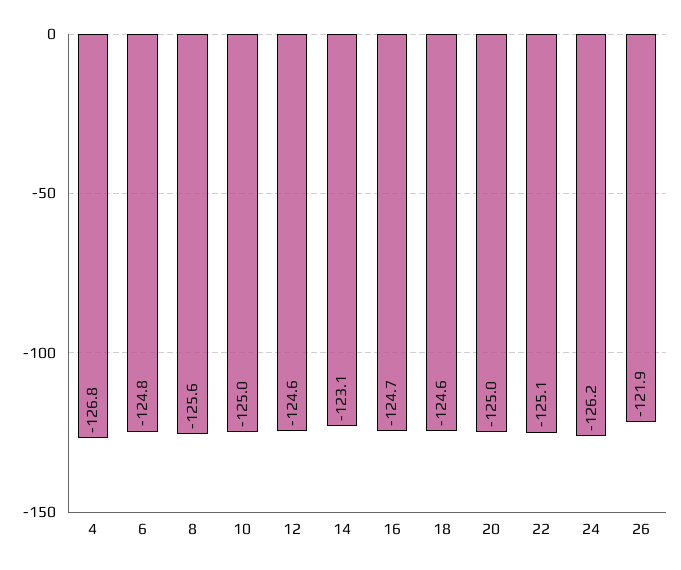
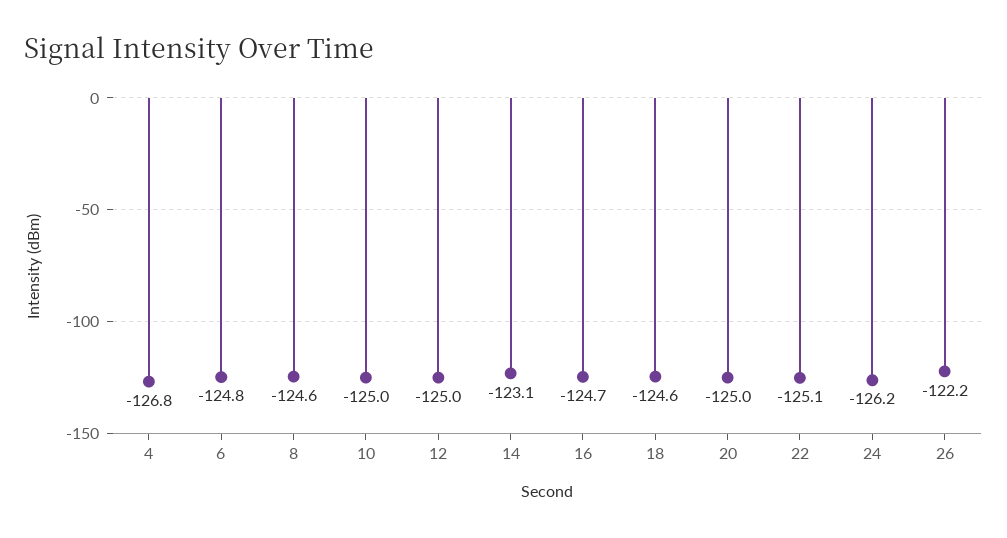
  {
    "4": -126.8,
    "6": -124.8,
-   "8": -125.6,
+   "8": -124.6,
    "10": -125,
-   "12": -124.6,
+   "12": -125,
    "14": -123.1,
    "16": -124.7,
    "18": -124.6,
    "20": -125,
    "22": -125.1,
    "24": -126.2,
-   "26": -121.9
+   "26": -122.2
  }

